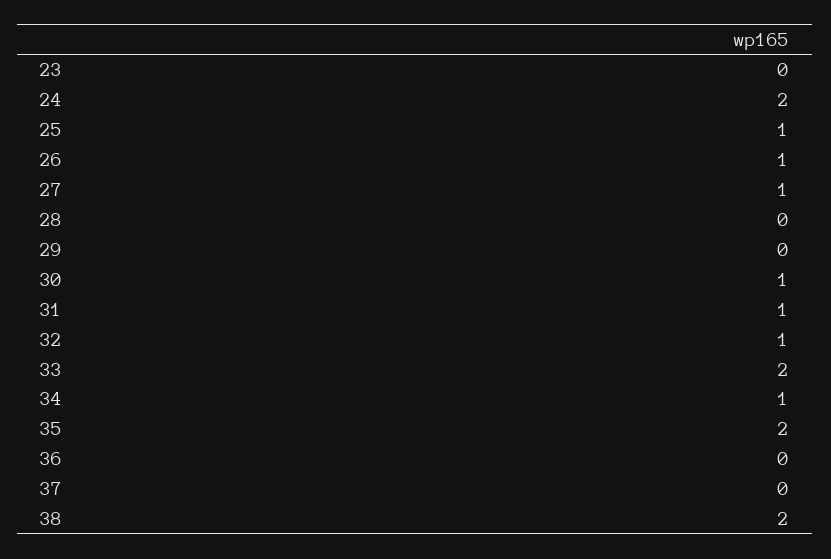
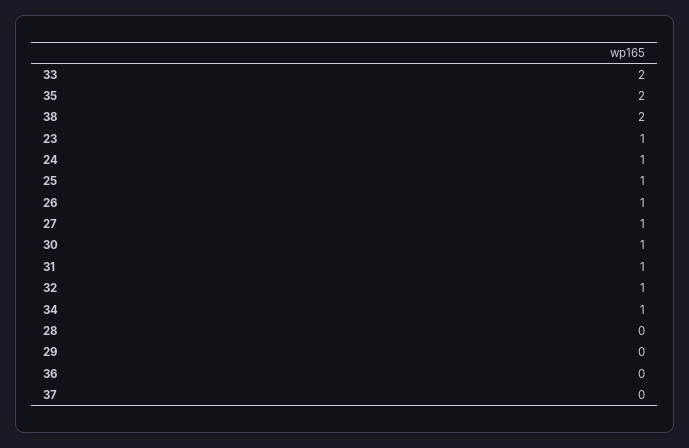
  {
-   "23": 0,
+   "23": 1,
-   "24": 2,
+   "24": 1,
    "25": 1,
    "26": 1,
    "27": 1,
    "28": 0,
    "29": 0,
    "30": 1,
    "31": 1,
    "32": 1,
    "33": 2,
    "34": 1,
    "35": 2,
    "36": 0,
    "37": 0,
    "38": 2
  }

